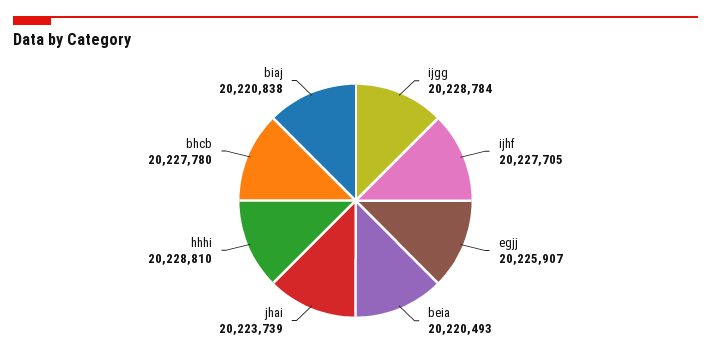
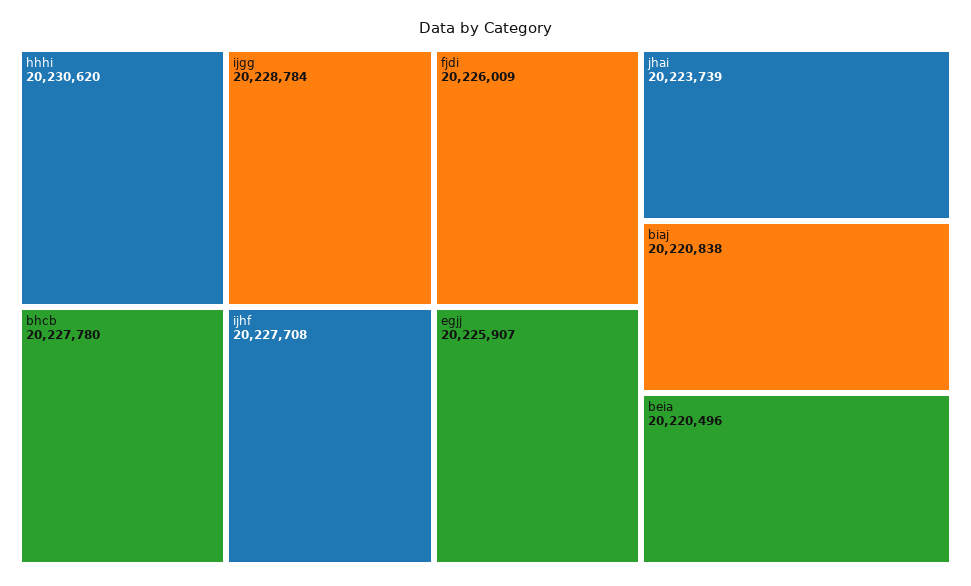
  {
    "ijgg": 20228784,
-   "ijhf": 20227705,
+   "ijhf": 20227708,
    "egjj": 20225907,
-   "beia": 20220493,
+   "beia": 20220496,
    "jhai": 20223739,
-   "hhhi": 20228810,
+   "hhhi": 20230620,
    "bhcb": 20227780,
-   "biaj": 20220838
+   "biaj": 20220838,
+   "fjdi": 20226009
  }

